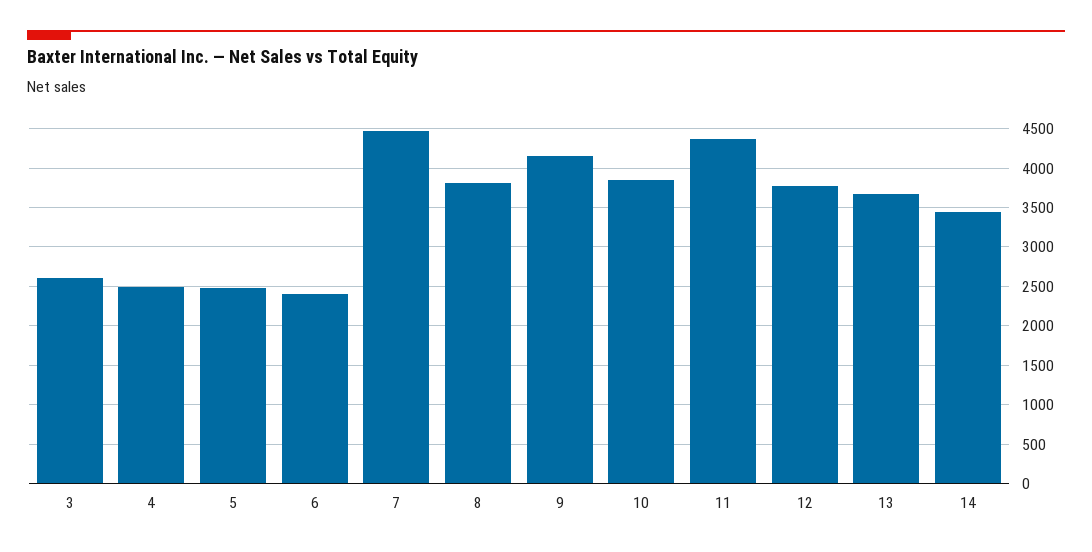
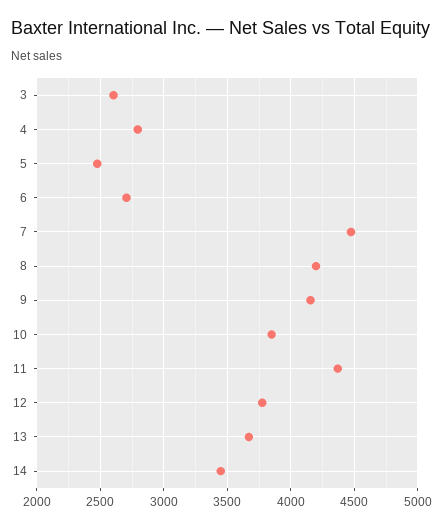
  {
    "3": 2600,
-   "4": 2500,
+   "4": 2800,
    "5": 2500,
-   "6": 2400,
+   "6": 2700,
    "7": 4450,
-   "8": 3800,
+   "8": 4200,
    "9": 4150,
    "10": 3850,
    "11": 4350,
    "12": 3750,
    "13": 3650,
    "14": 3450
  }

